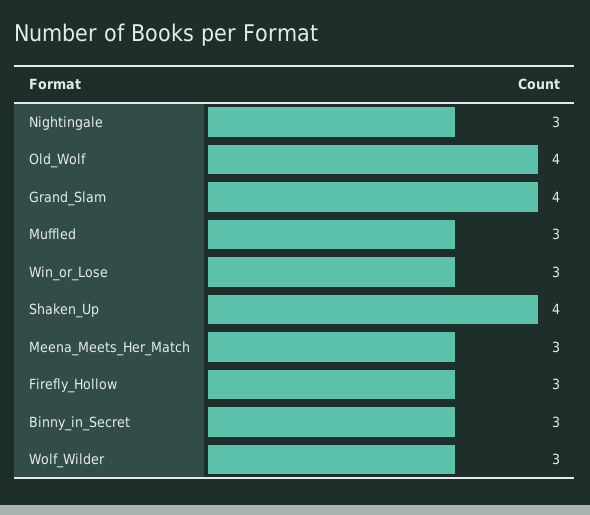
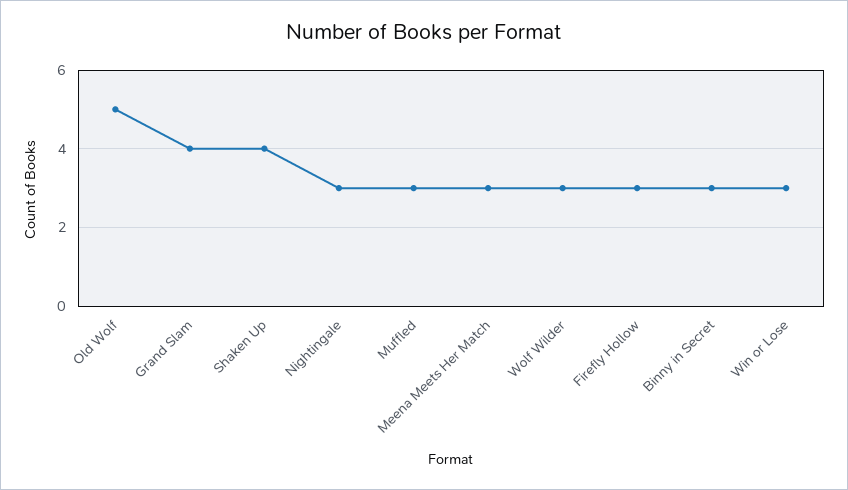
  {
    "Nightingale": 3,
-   "Old_Wolf": 4,
+   "Old_Wolf": 5,
    "Grand_Slam": 4,
    "Muffled": 3,
    "Win_or_Lose": 3,
    "Shaken_Up": 4,
    "Meena_Meets_Her_Match": 3,
    "Firefly_Hollow": 3,
    "Binny_in_Secret": 3,
    "Wolf_Wilder": 3
  }

